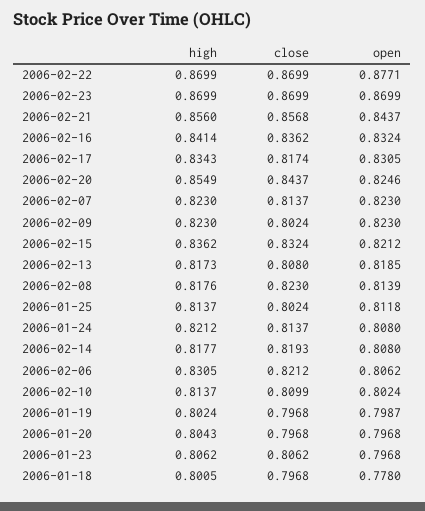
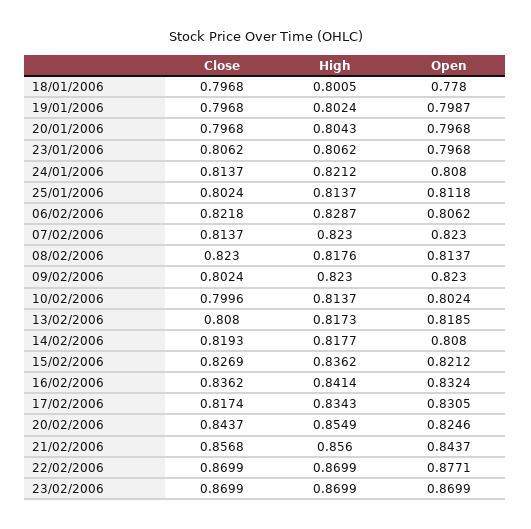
  {
    "high": {
      "2006-02-22": 0.8699,
      "2006-02-23": 0.8699,
      "2006-02-21": 0.856,
      "2006-02-16": 0.8414,
      "2006-02-17": 0.8343,
      "2006-02-20": 0.8549,
      "2006-02-07": 0.823,
      "2006-02-09": 0.823,
      "2006-02-15": 0.8362,
      "2006-02-13": 0.8173,
      "2006-02-08": 0.8176,
      "2006-01-25": 0.8137,
      "2006-01-24": 0.8212,
      "2006-02-14": 0.8177,
-     "2006-02-06": 0.8305,
+     "2006-02-06": 0.8287,
      "2006-02-10": 0.8137,
      "2006-01-19": 0.8024,
      "2006-01-20": 0.8043,
      "2006-01-23": 0.8062,
      "2006-01-18": 0.8005
    },
    "close": {
      "2006-02-22": 0.8699,
      "2006-02-23": 0.8699,
      "2006-02-21": 0.8568,
      "2006-02-16": 0.8362,
      "2006-02-17": 0.8174,
      "2006-02-20": 0.8437,
      "2006-02-07": 0.8137,
      "2006-02-09": 0.8024,
-     "2006-02-15": 0.8324,
+     "2006-02-15": 0.8269,
      "2006-02-13": 0.808,
      "2006-02-08": 0.823,
      "2006-01-25": 0.8024,
      "2006-01-24": 0.8137,
      "2006-02-14": 0.8193,
-     "2006-02-06": 0.8212,
+     "2006-02-06": 0.8218,
-     "2006-02-10": 0.8099,
+     "2006-02-10": 0.7996,
      "2006-01-19": 0.7968,
      "2006-01-20": 0.7968,
      "2006-01-23": 0.8062,
      "2006-01-18": 0.7968
    },
    "open": {
      "2006-02-22": 0.8771,
      "2006-02-23": 0.8699,
      "2006-02-21": 0.8437,
      "2006-02-16": 0.8324,
      "2006-02-17": 0.8305,
      "2006-02-20": 0.8246,
      "2006-02-07": 0.823,
      "2006-02-09": 0.823,
      "2006-02-15": 0.8212,
      "2006-02-13": 0.8185,
-     "2006-02-08": 0.8139,
+     "2006-02-08": 0.8137,
      "2006-01-25": 0.8118,
      "2006-01-24": 0.808,
      "2006-02-14": 0.808,
      "2006-02-06": 0.8062,
      "2006-02-10": 0.8024,
      "2006-01-19": 0.7987,
      "2006-01-20": 0.7968,
      "2006-01-23": 0.7968,
      "2006-01-18": 0.778
    }
  }

